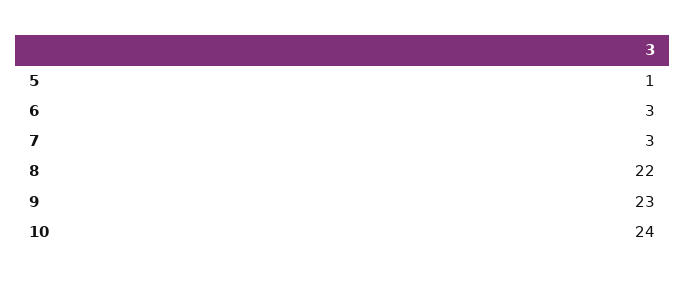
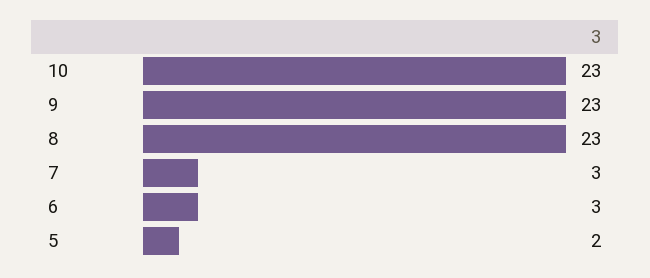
  {
-   "5": 1,
+   "5": 2,
    "6": 3,
    "7": 3,
-   "8": 22,
+   "8": 23,
    "9": 23,
-   "10": 24
+   "10": 23
  }

